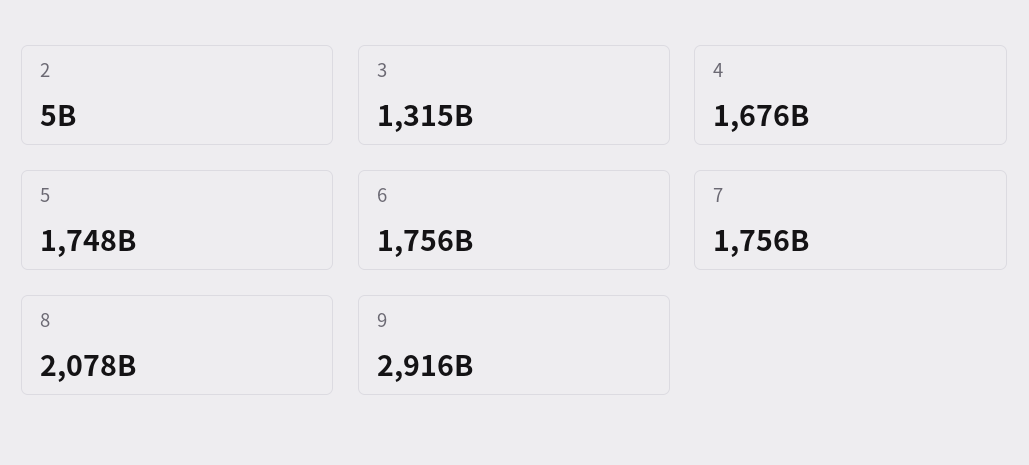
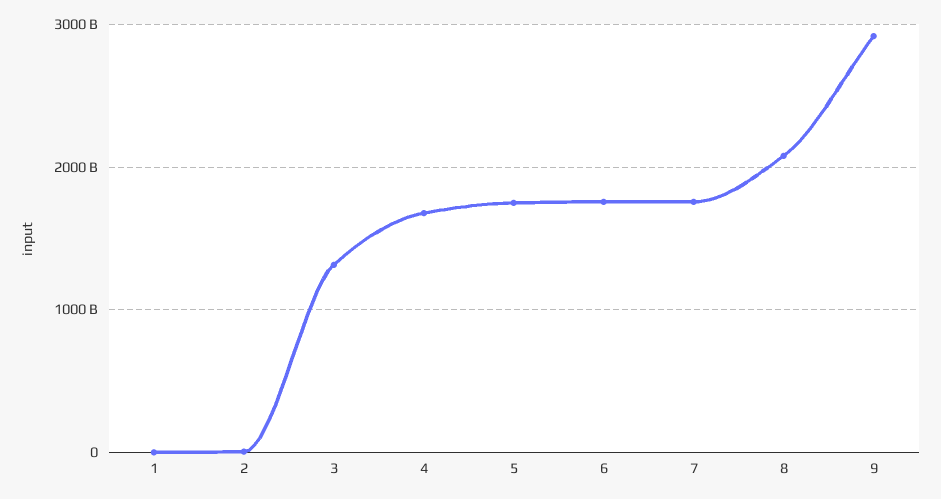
  {
    "2": 5000000000,
    "3": 1315000000000,
    "4": 1676000000000,
    "5": 1748000000000,
    "6": 1756000000000,
    "7": 1756000000000,
    "8": 2078000000000,
-   "9": 2916000000000
+   "9": 2916000000000,
+   "1": 0
  }

